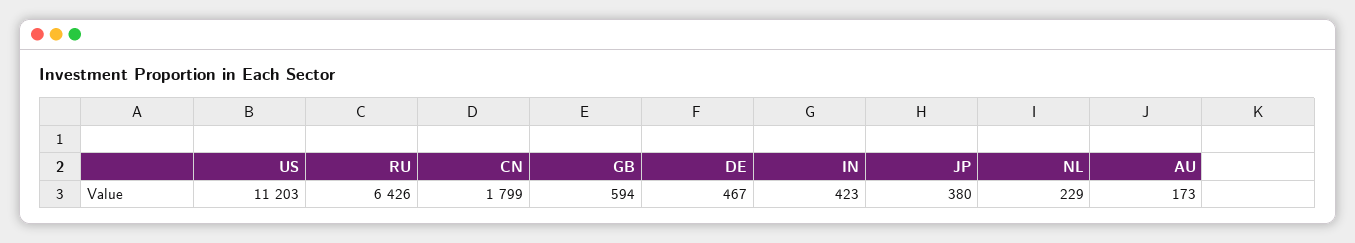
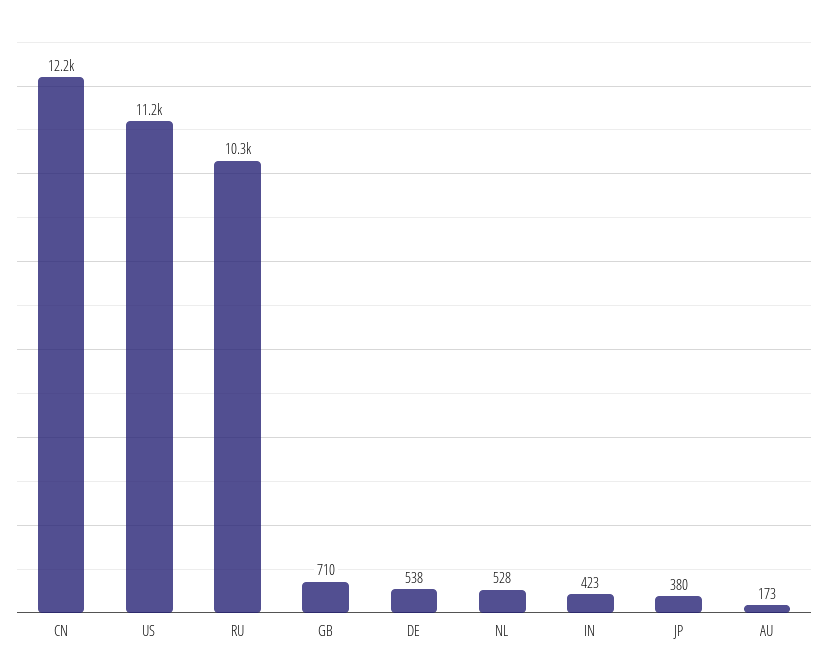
  {
    "US": 11203,
-   "RU": 6426,
+   "RU": 10300,
-   "CN": 1799,
+   "CN": 12200,
-   "GB": 594,
+   "GB": 710,
-   "DE": 467,
+   "DE": 538,
    "IN": 423,
    "JP": 380,
-   "NL": 229,
+   "NL": 528,
    "AU": 173
  }

